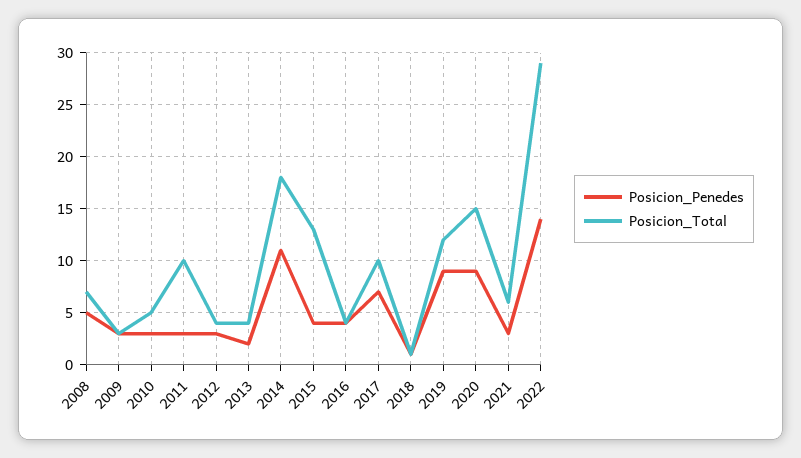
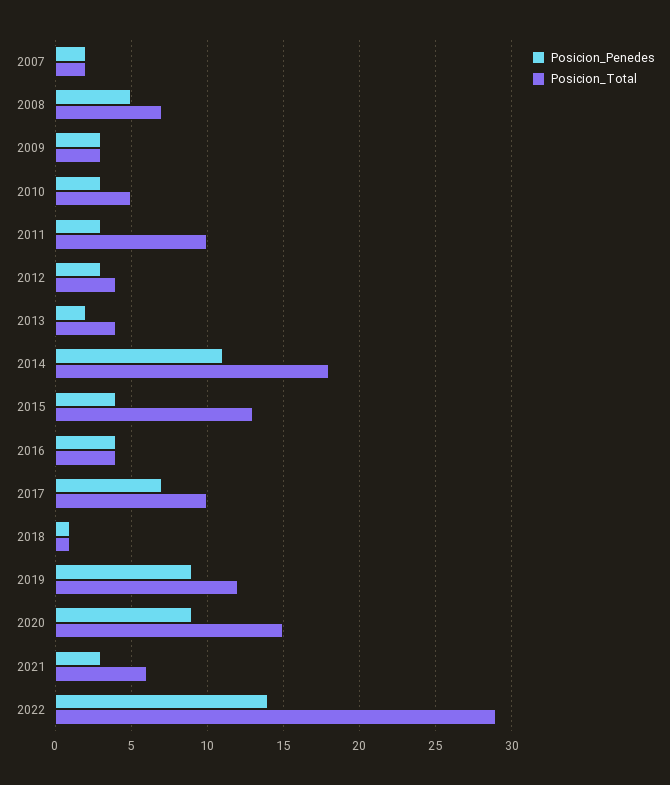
  {
    "Posicion_Penedes": {
      "2008": 5,
      "2009": 3,
      "2010": 3,
      "2011": 3,
      "2012": 3,
      "2013": 2,
      "2014": 11,
      "2015": 4,
      "2016": 4,
      "2017": 7,
      "2018": 1,
      "2019": 9,
      "2020": 9,
      "2021": 3,
-     "2022": 14
+     "2022": 14,
+     "2007": 2
    },
    "Posicion_Total": {
      "2008": 7,
      "2009": 3,
      "2010": 5,
      "2011": 10,
      "2012": 4,
      "2013": 4,
      "2014": 18,
      "2015": 13,
      "2016": 4,
      "2017": 10,
      "2018": 1,
      "2019": 12,
      "2020": 15,
      "2021": 6,
-     "2022": 29
+     "2022": 29,
+     "2007": 2
    }
  }

